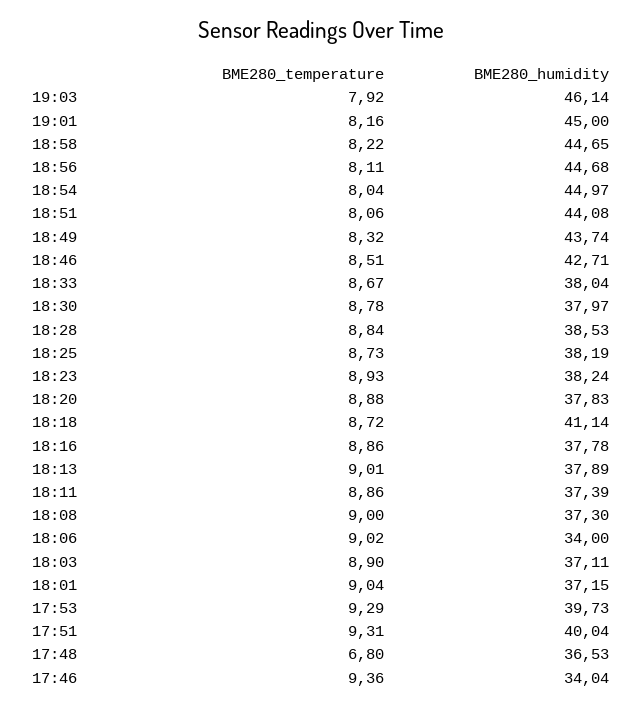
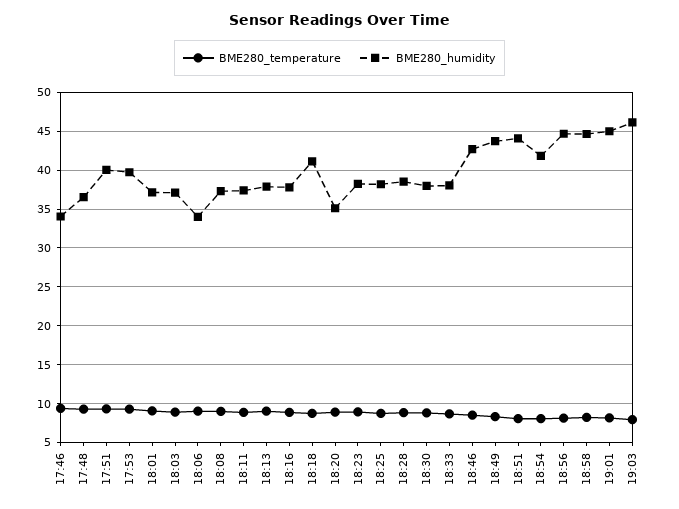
  {
    "BME280_temperature": {
      "19:03": 7.92,
      "19:01": 8.16,
      "18:58": 8.22,
      "18:56": 8.11,
      "18:54": 8.04,
      "18:51": 8.06,
      "18:49": 8.32,
      "18:46": 8.51,
      "18:33": 8.67,
      "18:30": 8.78,
      "18:28": 8.84,
      "18:25": 8.73,
      "18:23": 8.93,
      "18:20": 8.88,
      "18:18": 8.72,
      "18:16": 8.86,
      "18:13": 9.01,
      "18:11": 8.86,
      "18:08": 9,
      "18:06": 9.02,
      "18:03": 8.9,
      "18:01": 9.04,
      "17:53": 9.29,
      "17:51": 9.31,
-     "17:48": 6.8,
+     "17:48": 9,
      "17:46": 9.36
    },
    "BME280_humidity": {
      "19:03": 46.14,
      "19:01": 45,
      "18:58": 44.65,
      "18:56": 44.68,
-     "18:54": 44.97,
+     "18:54": 42,
      "18:51": 44.08,
      "18:49": 43.74,
      "18:46": 42.71,
      "18:33": 38.04,
      "18:30": 37.97,
      "18:28": 38.53,
      "18:25": 38.19,
      "18:23": 38.24,
-     "18:20": 37.83,
+     "18:20": 35,
      "18:18": 41.14,
      "18:16": 37.78,
      "18:13": 37.89,
      "18:11": 37.39,
      "18:08": 37.3,
      "18:06": 34,
      "18:03": 37.11,
      "18:01": 37.15,
      "17:53": 39.73,
      "17:51": 40.04,
      "17:48": 36.53,
      "17:46": 34.04
    }
  }

